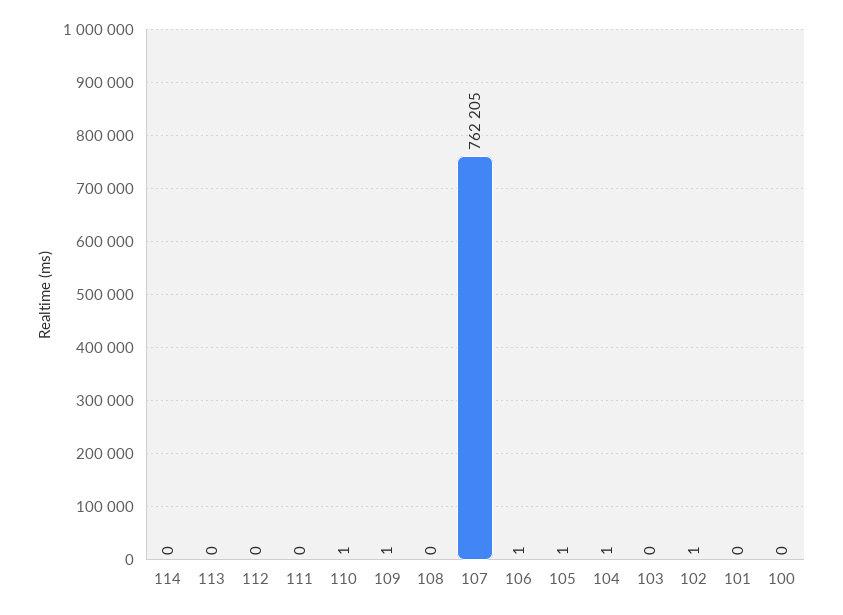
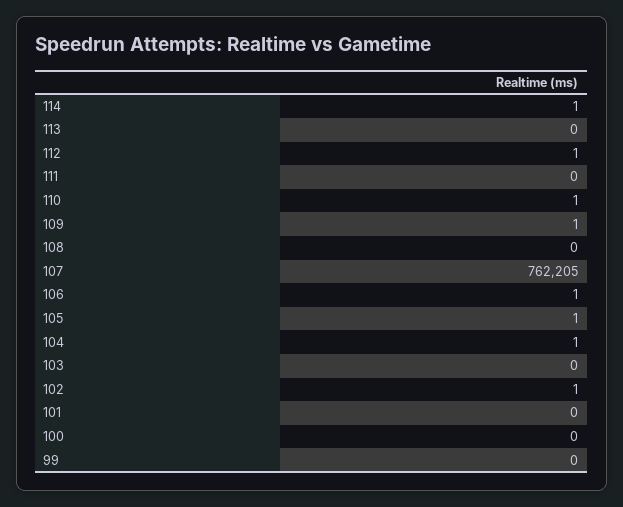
  {
-   "114": 0,
+   "114": 1,
    "113": 0,
-   "112": 0,
+   "112": 1,
    "111": 0,
    "110": 1,
    "109": 1,
    "108": 0,
    "107": 762205,
    "106": 1,
    "105": 1,
    "104": 1,
    "103": 0,
    "102": 1,
    "101": 0,
-   "100": 0
+   "100": 0,
+   "99": 0
  }

